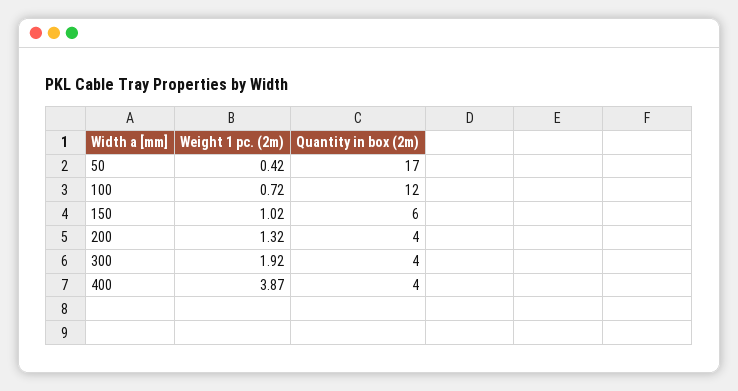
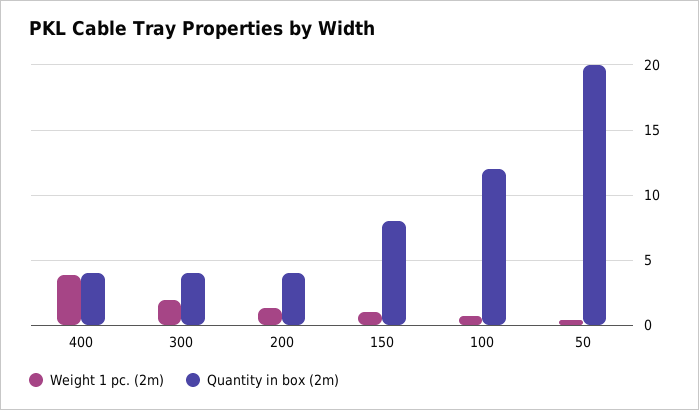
  {
    "Weight 1 pc. (2m)": {
      "50": 0.42,
      "100": 0.72,
      "150": 1.02,
      "200": 1.32,
      "300": 1.92,
      "400": 3.87
    },
    "Quantity in box (2m)": {
-     "50": 17,
+     "50": 20,
      "100": 12,
-     "150": 6,
+     "150": 8,
      "200": 4,
      "300": 4,
      "400": 4
    }
  }

